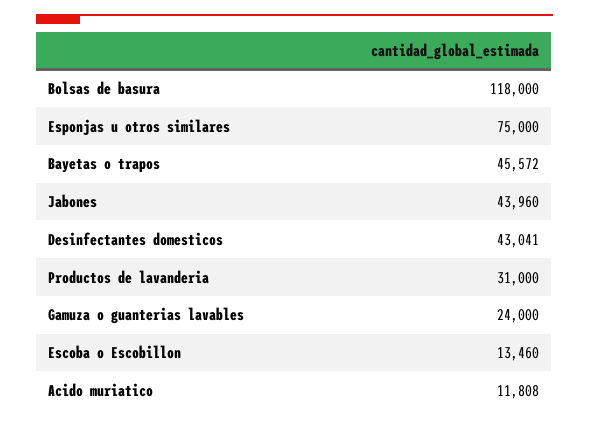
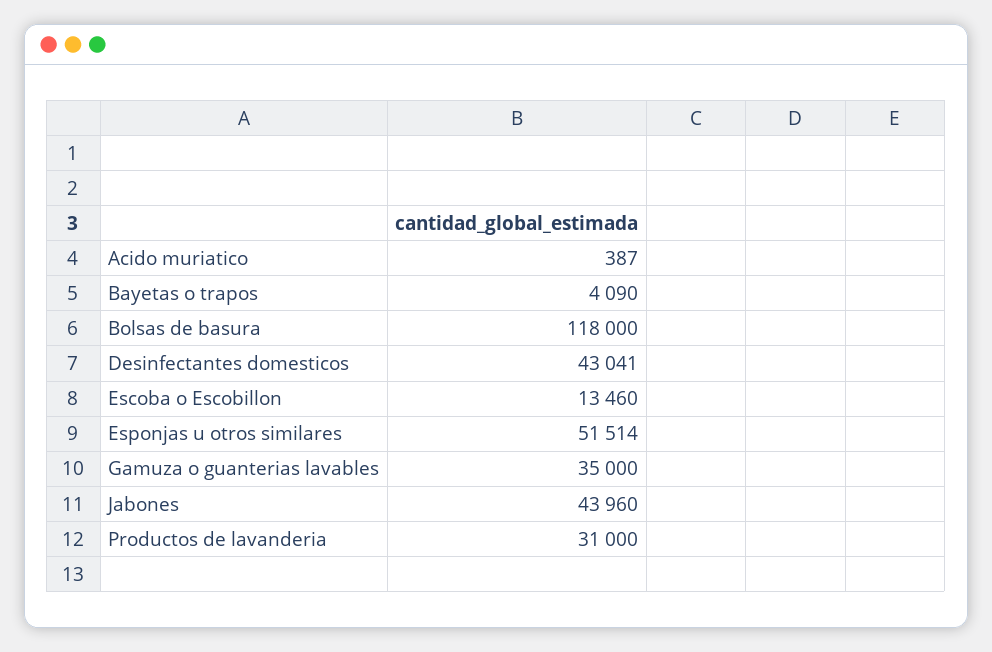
  {
    "Bolsas de basura": 118000,
-   "Esponjas u otros similares": 75000,
+   "Esponjas u otros similares": 51514,
-   "Bayetas o trapos": 45572,
+   "Bayetas o trapos": 4090,
    "Jabones": 43960,
    "Desinfectantes domesticos": 43041,
    "Productos de lavanderia": 31000,
-   "Gamuza o guanterias lavables": 24000,
+   "Gamuza o guanterias lavables": 35000,
    "Escoba o Escobillon": 13460,
-   "Acido muriatico": 11808
+   "Acido muriatico": 387
  }

